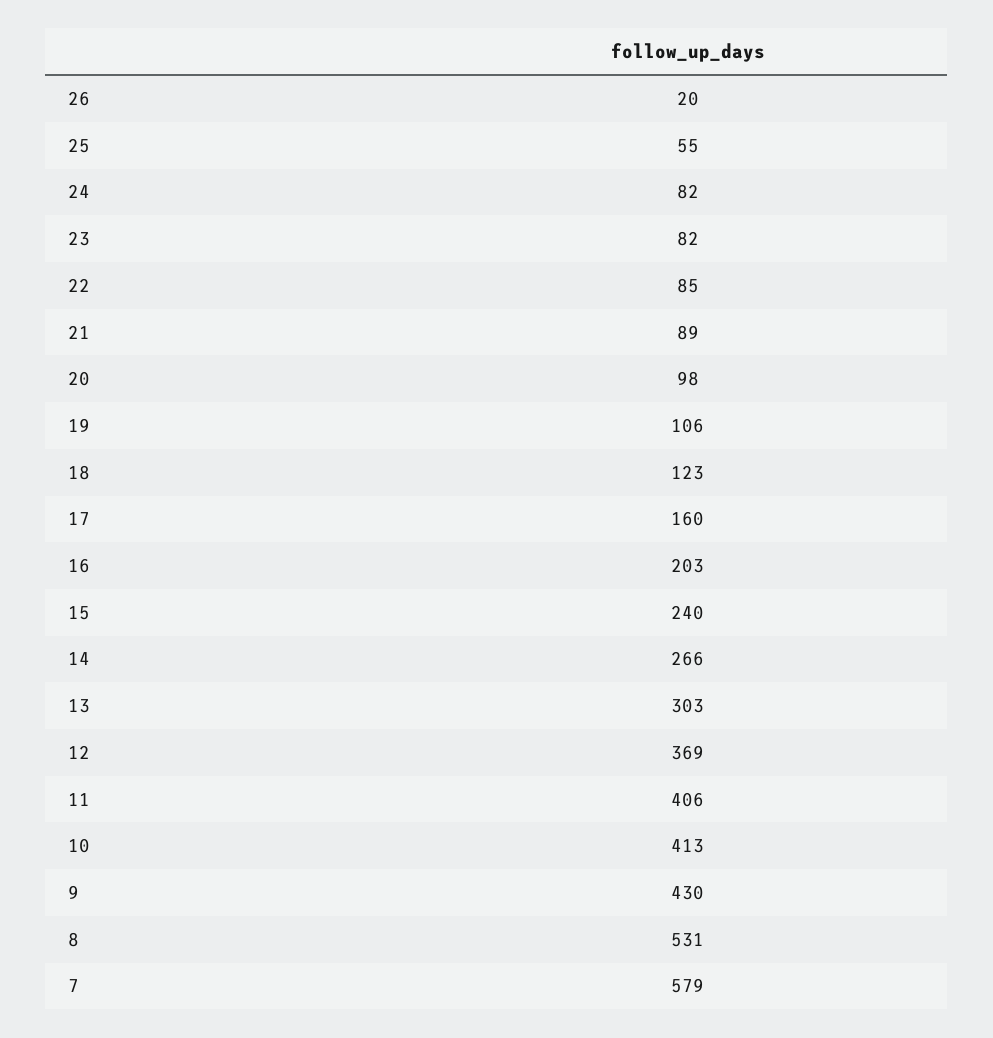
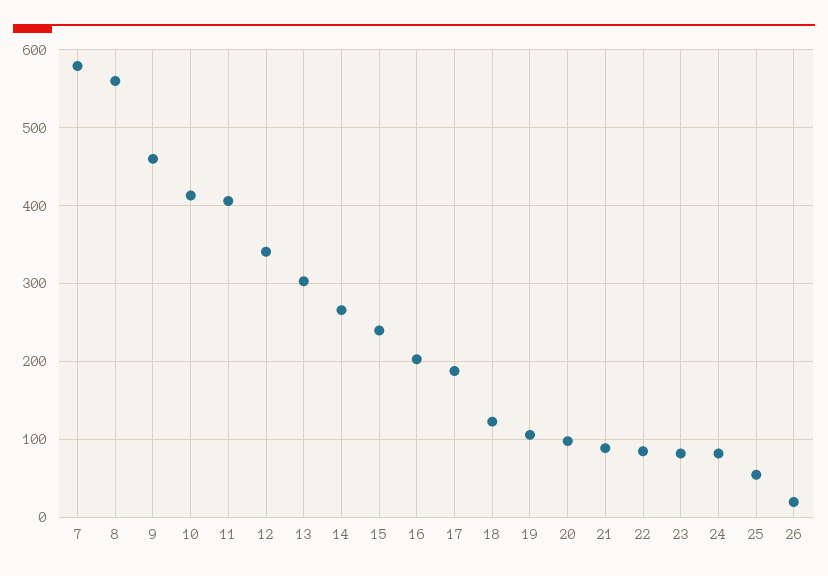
  {
    "26": 20,
    "25": 55,
    "24": 82,
    "23": 82,
    "22": 85,
    "21": 89,
    "20": 98,
    "19": 106,
    "18": 123,
-   "17": 160,
+   "17": 190,
    "16": 203,
    "15": 240,
    "14": 266,
    "13": 303,
-   "12": 369,
+   "12": 340,
    "11": 406,
    "10": 413,
-   "9": 430,
+   "9": 460,
-   "8": 531,
+   "8": 560,
    "7": 579
  }

